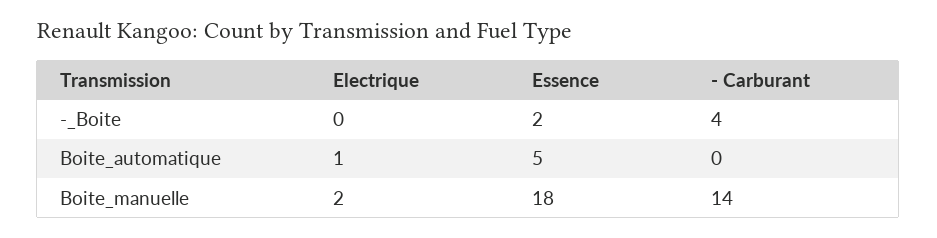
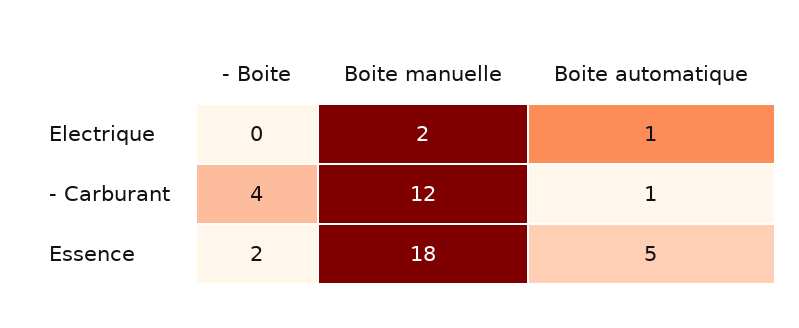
  {
    "Electrique": {
      "-_Boite": 0,
      "Boite_automatique": 1,
      "Boite_manuelle": 2
    },
    "Essence": {
      "-_Boite": 2,
      "Boite_automatique": 5,
      "Boite_manuelle": 18
    },
    "- Carburant": {
      "-_Boite": 4,
-     "Boite_automatique": 0,
+     "Boite_automatique": 1,
-     "Boite_manuelle": 14
+     "Boite_manuelle": 12
    }
  }

